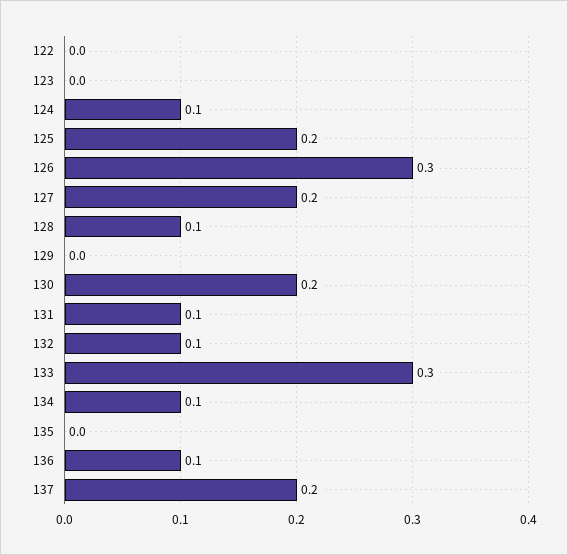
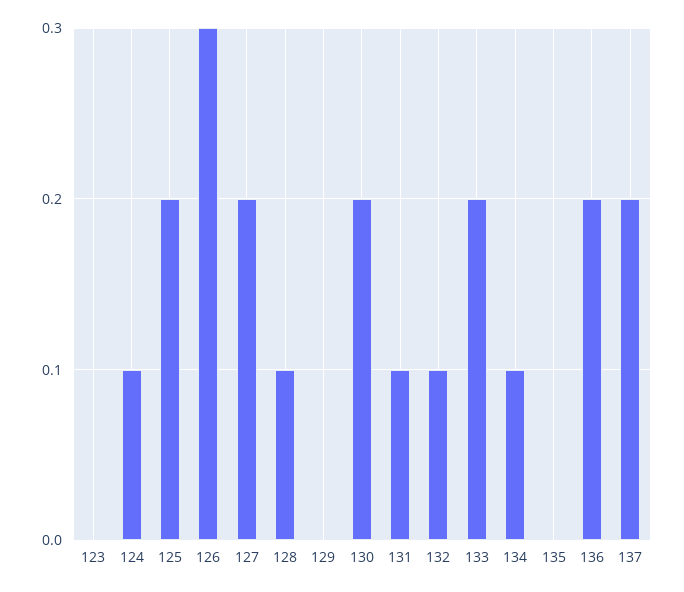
  {
-   "122": 0,
    "123": 0,
    "124": 0.1,
    "125": 0.2,
    "126": 0.3,
    "127": 0.2,
    "128": 0.1,
    "129": 0,
    "130": 0.2,
    "131": 0.1,
    "132": 0.1,
-   "133": 0.3,
+   "133": 0.2,
    "134": 0.1,
    "135": 0,
-   "136": 0.1,
+   "136": 0.2,
    "137": 0.2
  }

